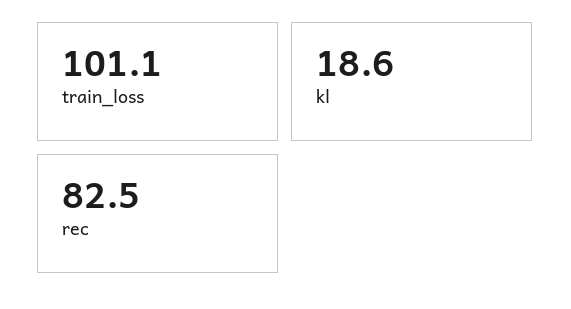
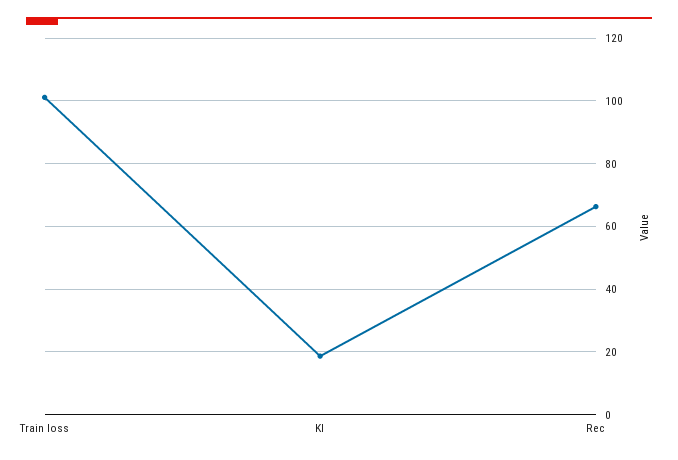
  {
    "train_loss": 101.1,
    "kl": 18.6,
-   "rec": 82.5
+   "rec": 66
  }

